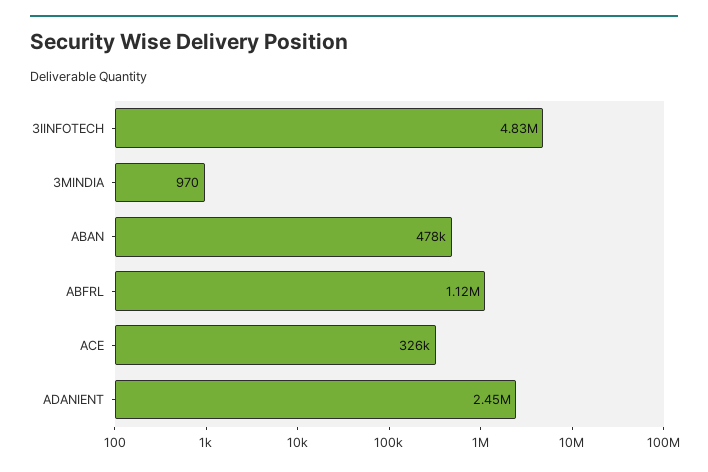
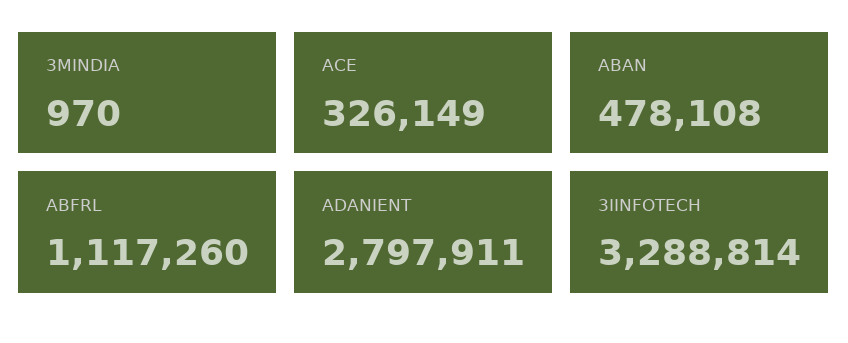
  {
-   "3IINFOTECH": 4830000,
+   "3IINFOTECH": 3288814,
    "3MINDIA": 970,
    "ABAN": 478108,
    "ABFRL": 1117260,
    "ACE": 326149,
-   "ADANIENT": 2450000
+   "ADANIENT": 2797911
  }

